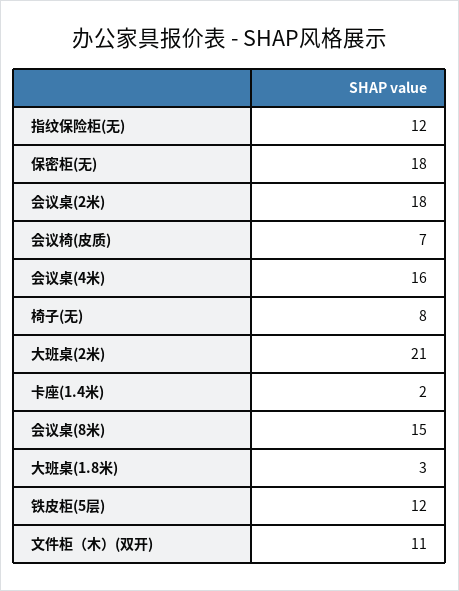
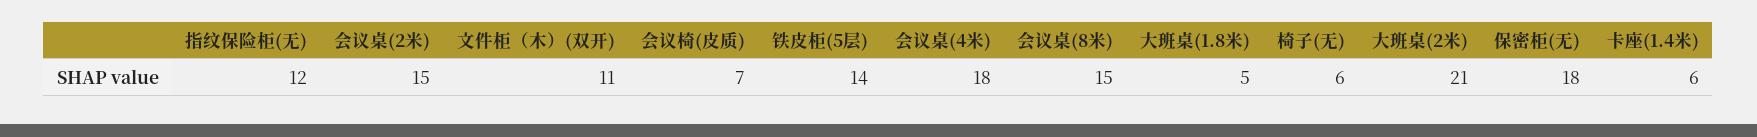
  {
    "指纹保险柜(无)": 12,
    "保密柜(无)": 18,
-   "会议桌(2米)": 18,
+   "会议桌(2米)": 15,
    "会议椅(皮质)": 7,
-   "会议桌(4米)": 16,
+   "会议桌(4米)": 18,
-   "椅子(无)": 8,
+   "椅子(无)": 6,
    "大班桌(2米)": 21,
-   "卡座(1.4米)": 2,
+   "卡座(1.4米)": 6,
    "会议桌(8米)": 15,
-   "大班桌(1.8米)": 3,
+   "大班桌(1.8米)": 5,
-   "铁皮柜(5层)": 12,
+   "铁皮柜(5层)": 14,
    "文件柜（木）(双开)": 11
  }

